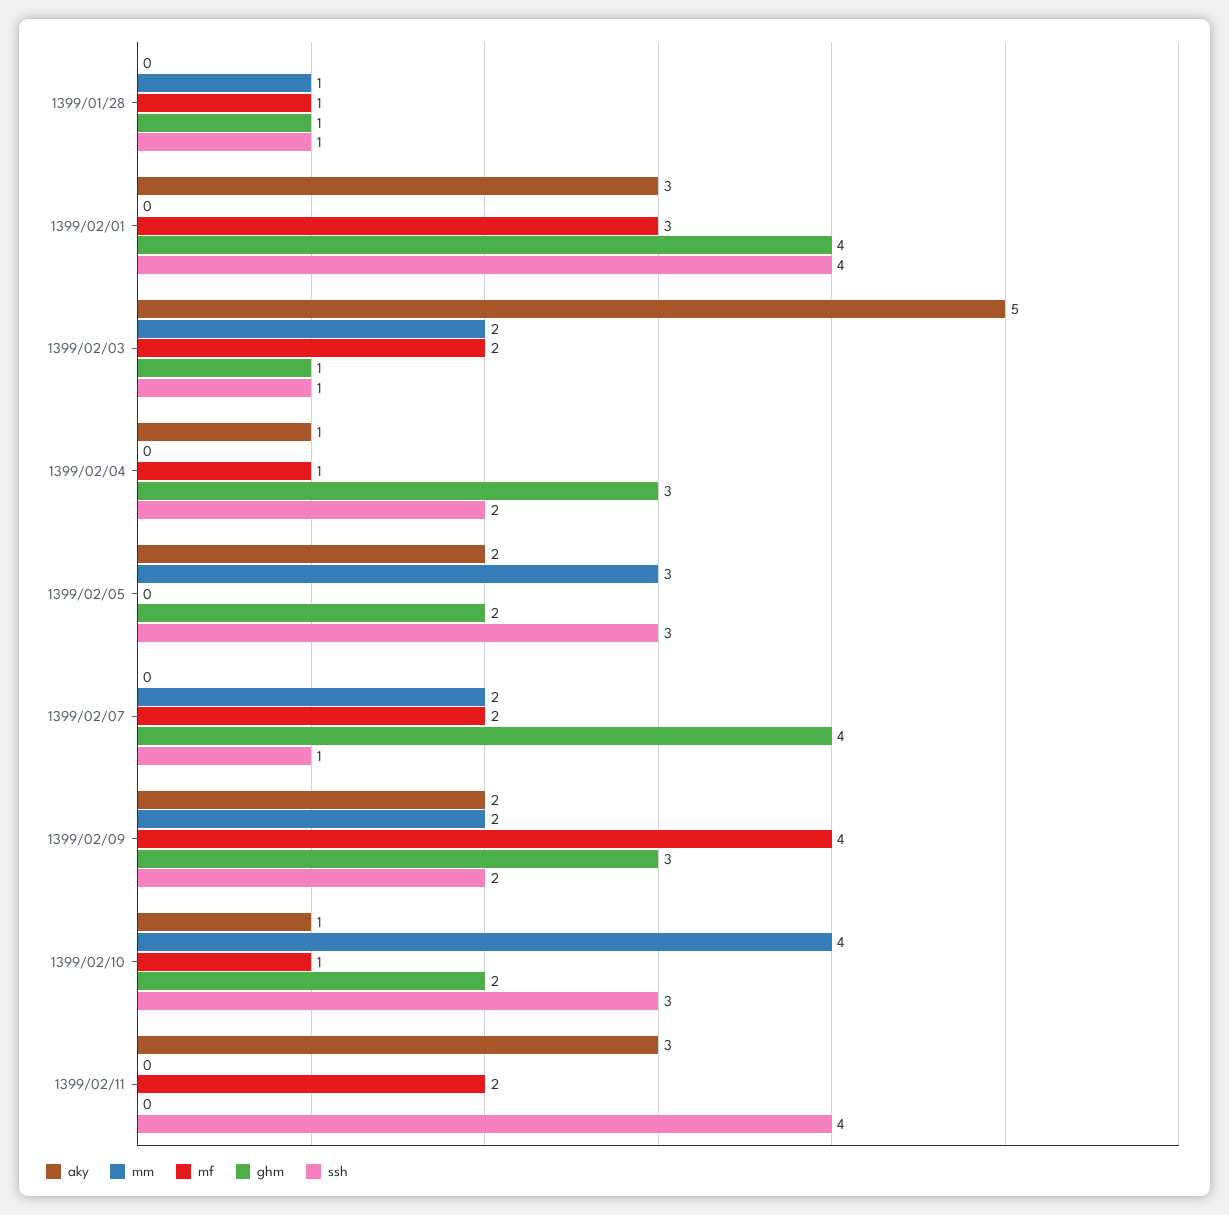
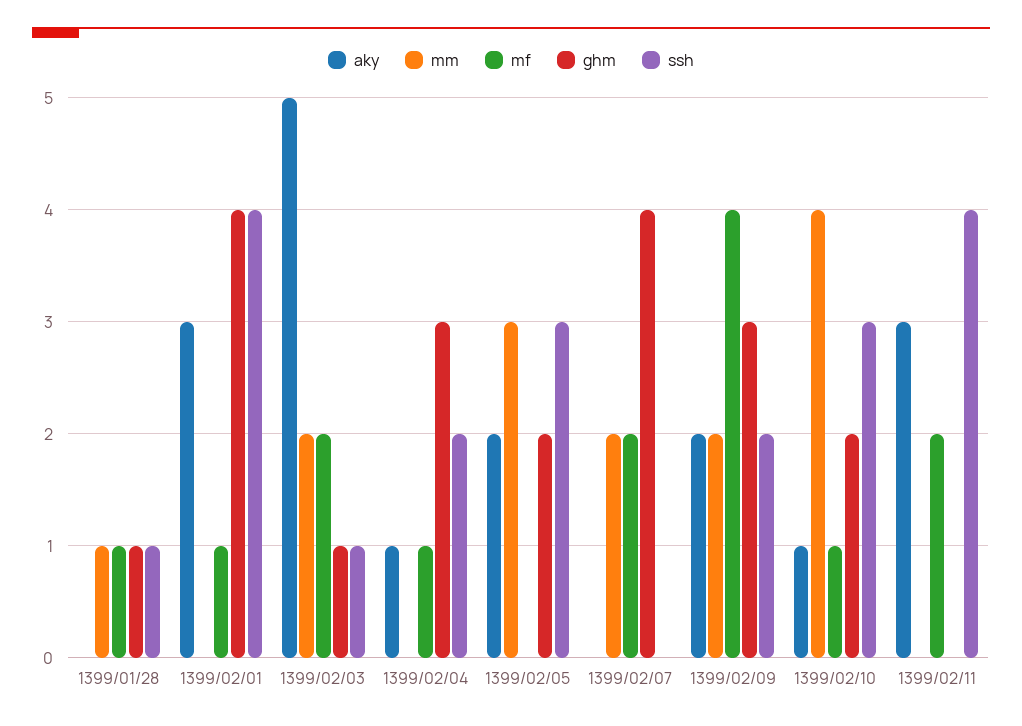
  {
    "aky": {
      "1399/01/28": 0,
      "1399/02/01": 3,
      "1399/02/03": 5,
      "1399/02/04": 1,
      "1399/02/05": 2,
      "1399/02/07": 0,
      "1399/02/09": 2,
      "1399/02/10": 1,
      "1399/02/11": 3
    },
    "mm": {
      "1399/01/28": 1,
      "1399/02/01": 0,
      "1399/02/03": 2,
      "1399/02/04": 0,
      "1399/02/05": 3,
      "1399/02/07": 2,
      "1399/02/09": 2,
      "1399/02/10": 4,
      "1399/02/11": 0
    },
    "mf": {
      "1399/01/28": 1,
-     "1399/02/01": 3,
+     "1399/02/01": 1,
      "1399/02/03": 2,
      "1399/02/04": 1,
      "1399/02/05": 0,
      "1399/02/07": 2,
      "1399/02/09": 4,
      "1399/02/10": 1,
      "1399/02/11": 2
    },
    "ghm": {
      "1399/01/28": 1,
      "1399/02/01": 4,
      "1399/02/03": 1,
      "1399/02/04": 3,
      "1399/02/05": 2,
      "1399/02/07": 4,
      "1399/02/09": 3,
      "1399/02/10": 2,
      "1399/02/11": 0
    },
    "ssh": {
      "1399/01/28": 1,
      "1399/02/01": 4,
      "1399/02/03": 1,
      "1399/02/04": 2,
      "1399/02/05": 3,
-     "1399/02/07": 1,
+     "1399/02/07": 0,
      "1399/02/09": 2,
      "1399/02/10": 3,
      "1399/02/11": 4
    }
  }

